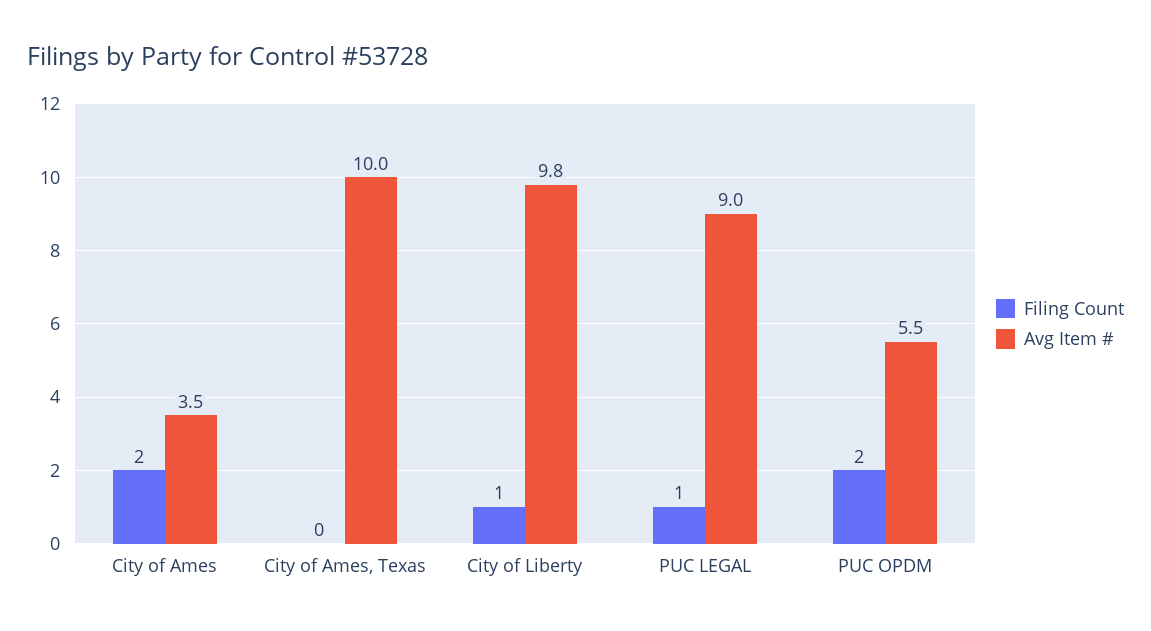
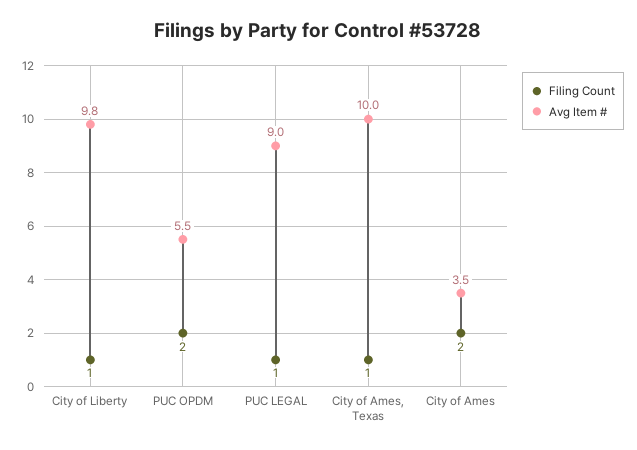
  {
    "Filing Count": {
      "City of Ames": 2,
-     "City of Ames, Texas": 0,
+     "City of Ames, Texas": 1,
      "City of Liberty": 1,
      "PUC LEGAL": 1,
      "PUC OPDM": 2
    },
    "Avg Item #": {
      "City of Ames": 3.5,
      "City of Ames, Texas": 10,
      "City of Liberty": 9.8,
      "PUC LEGAL": 9,
      "PUC OPDM": 5.5
    }
  }

